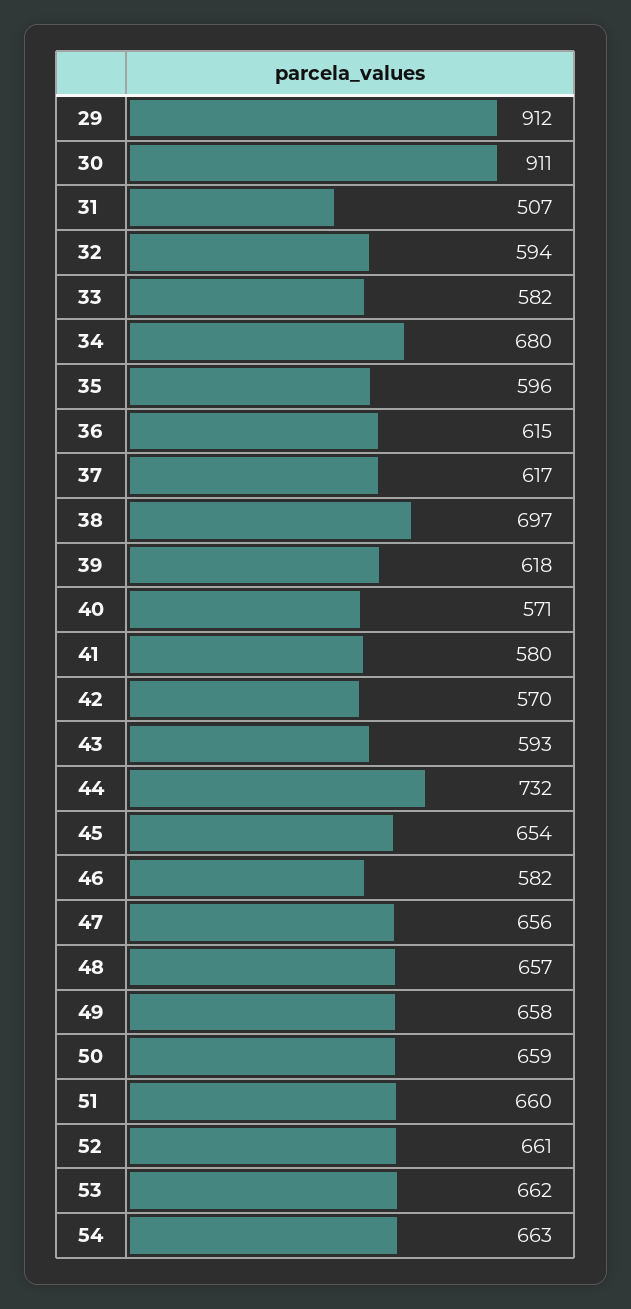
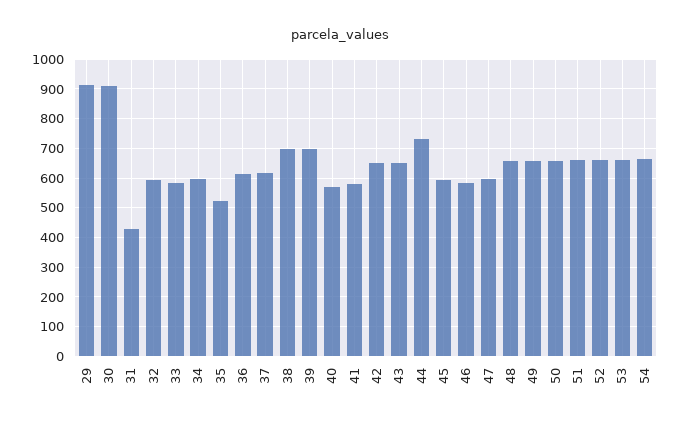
  {
    "29": 912,
    "30": 911,
-   "31": 507,
+   "31": 425,
    "32": 594,
    "33": 582,
-   "34": 680,
+   "34": 600,
-   "35": 596,
+   "35": 525,
    "36": 615,
    "37": 617,
    "38": 697,
-   "39": 618,
+   "39": 700,
    "40": 571,
    "41": 580,
-   "42": 570,
+   "42": 650,
-   "43": 593,
+   "43": 650,
    "44": 732,
-   "45": 654,
+   "45": 600,
    "46": 582,
-   "47": 656,
+   "47": 600,
    "48": 657,
    "49": 658,
    "50": 659,
    "51": 660,
    "52": 661,
    "53": 662,
    "54": 663
  }

